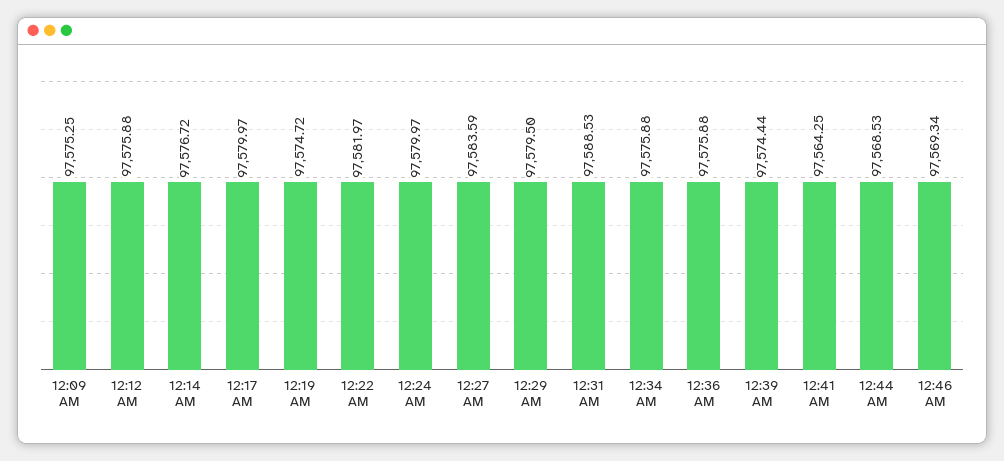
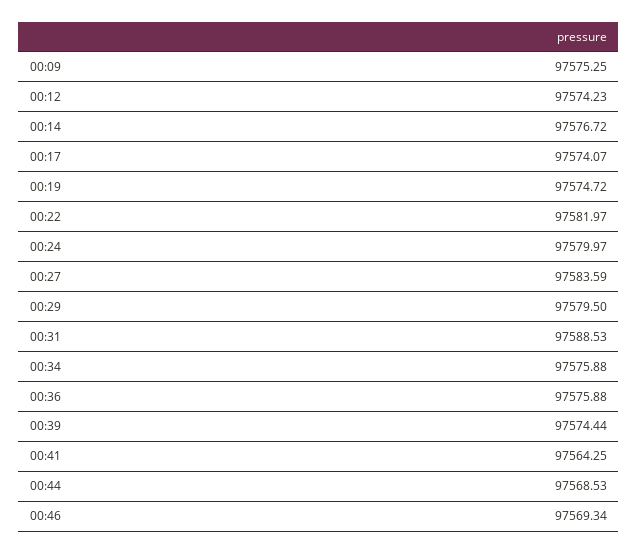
  {
    "12:09 AM": 97575.25,
-   "12:12 AM": 97575.88,
+   "12:12 AM": 97574.23,
    "12:14 AM": 97576.72,
-   "12:17 AM": 97579.97,
+   "12:17 AM": 97574.07,
    "12:19 AM": 97574.72,
    "12:22 AM": 97581.97,
    "12:24 AM": 97579.97,
    "12:27 AM": 97583.59,
    "12:29 AM": 97579.5,
    "12:31 AM": 97588.53,
    "12:34 AM": 97575.88,
    "12:36 AM": 97575.88,
    "12:39 AM": 97574.44,
    "12:41 AM": 97564.25,
    "12:44 AM": 97568.53,
    "12:46 AM": 97569.34
  }

